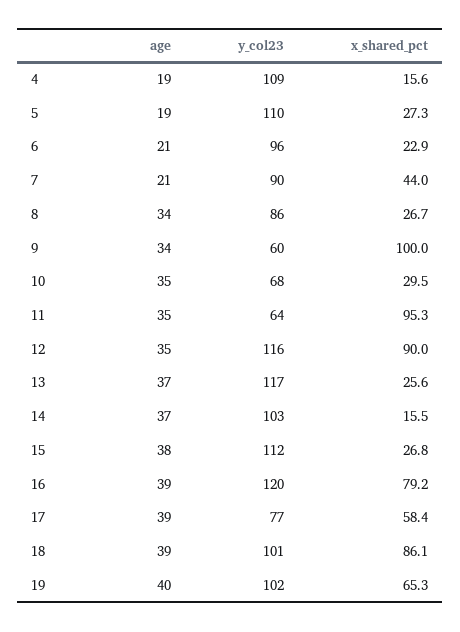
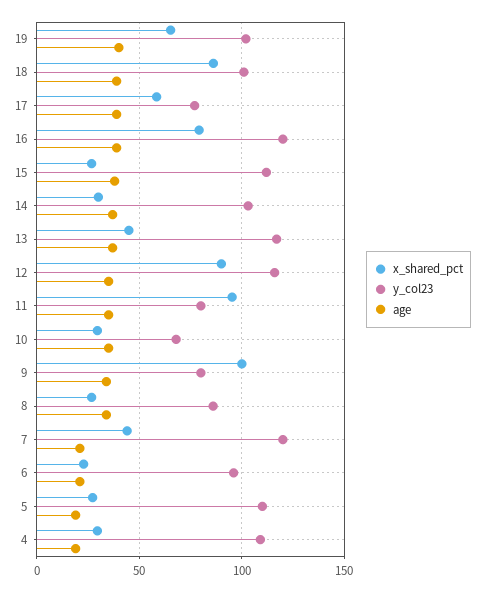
  {
    "age": {
      "4": 19,
      "5": 19,
      "6": 21,
      "7": 21,
      "8": 34,
      "9": 34,
      "10": 35,
      "11": 35,
      "12": 35,
      "13": 37,
      "14": 37,
      "15": 38,
      "16": 39,
      "17": 39,
      "18": 39,
      "19": 40
    },
    "y_col23": {
      "4": 109,
      "5": 110,
      "6": 96,
-     "7": 90,
+     "7": 120,
      "8": 86,
-     "9": 60,
+     "9": 80,
      "10": 68,
-     "11": 64,
+     "11": 80,
      "12": 116,
      "13": 117,
      "14": 103,
      "15": 112,
      "16": 120,
      "17": 77,
      "18": 101,
      "19": 102
    },
    "x_shared_pct": {
-     "4": 15.6,
+     "4": 30,
      "5": 27.3,
      "6": 22.9,
      "7": 44,
      "8": 26.7,
      "9": 100,
      "10": 29.5,
      "11": 95.3,
      "12": 90,
-     "13": 25.6,
+     "13": 45,
-     "14": 15.5,
+     "14": 30,
      "15": 26.8,
      "16": 79.2,
      "17": 58.4,
      "18": 86.1,
      "19": 65.3
    }
  }

